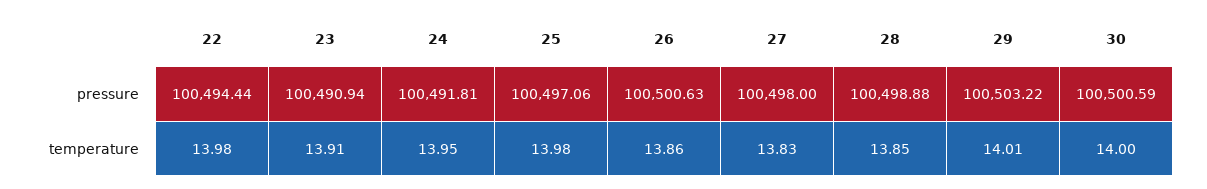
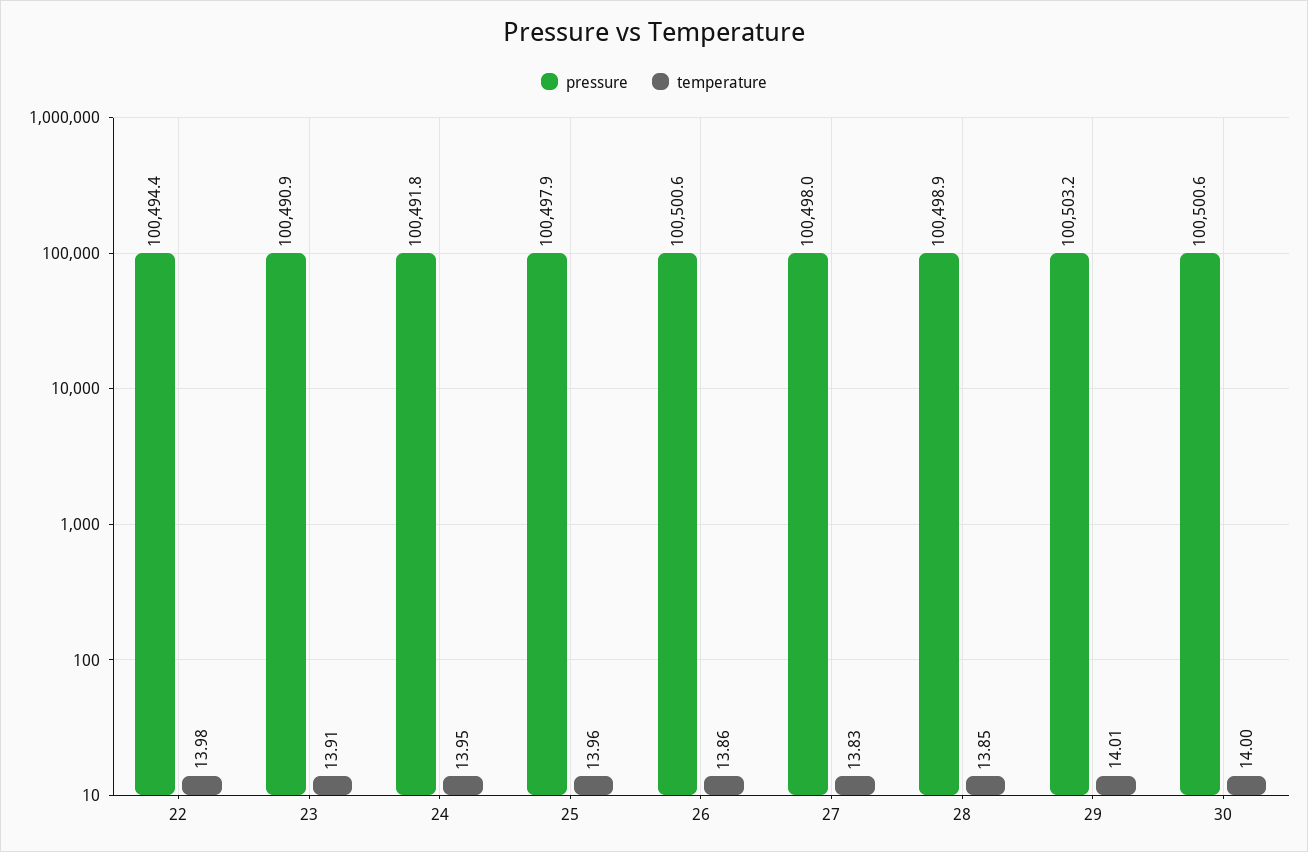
  {
    "pressure": {
      "22": 100494.44,
      "23": 100490.94,
      "24": 100491.81,
-     "25": 100497.06,
+     "25": 100497.9,
      "26": 100500.63,
      "27": 100498,
      "28": 100498.88,
      "29": 100503.22,
      "30": 100500.59
    },
    "temperature": {
      "22": 13.98,
      "23": 13.91,
      "24": 13.95,
-     "25": 13.98,
+     "25": 13.96,
      "26": 13.86,
      "27": 13.83,
      "28": 13.85,
      "29": 14.01,
      "30": 14
    }
  }

